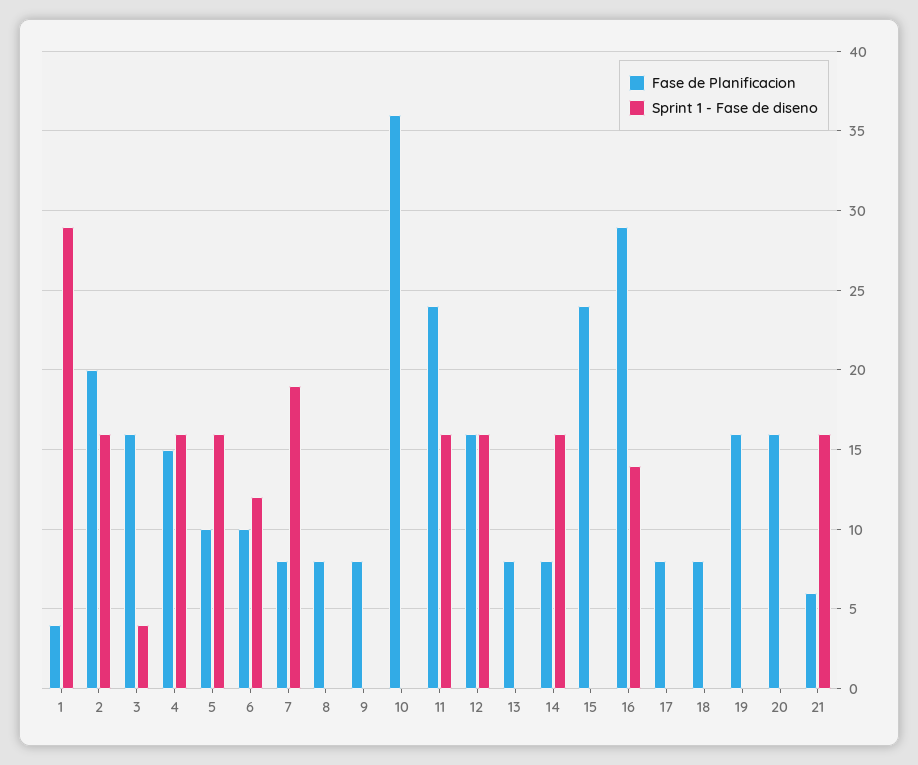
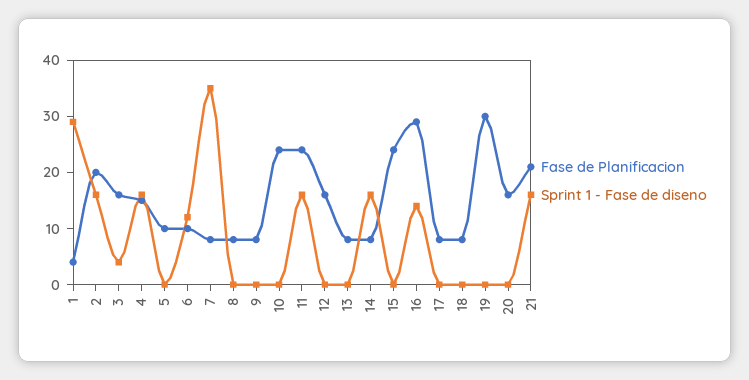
  {
    "Fase de Planificacion": {
      "1": 4,
      "2": 20,
      "3": 16,
      "4": 15,
      "5": 10,
      "6": 10,
      "7": 8,
      "8": 8,
      "9": 8,
-     "10": 36,
+     "10": 25,
      "11": 24,
      "12": 16,
      "13": 8,
      "14": 8,
      "15": 24,
      "16": 29,
      "17": 8,
      "18": 8,
-     "19": 16,
+     "19": 30,
      "20": 16,
-     "21": 6
+     "21": 20
    },
    "Sprint 1 - Fase de diseno": {
      "1": 29,
      "2": 16,
      "3": 4,
      "4": 16,
-     "5": 16,
+     "5": 0,
      "6": 12,
-     "7": 19,
+     "7": 35,
      "8": 0,
      "9": 0,
      "10": 0,
      "11": 16,
-     "12": 16,
+     "12": 0,
      "13": 0,
      "14": 16,
      "15": 0,
      "16": 14,
      "17": 0,
      "18": 0,
      "19": 0,
      "20": 0,
      "21": 16
    }
  }

